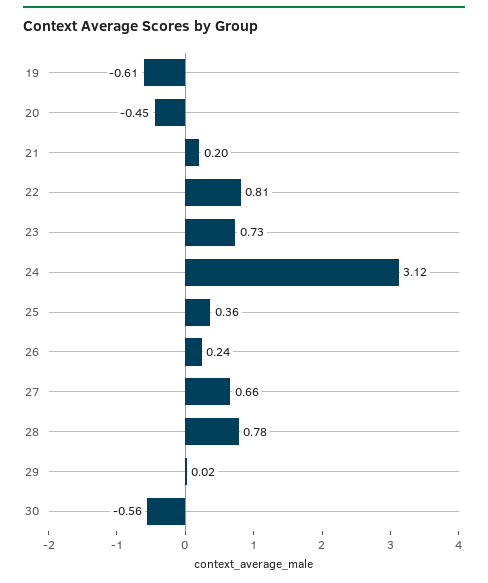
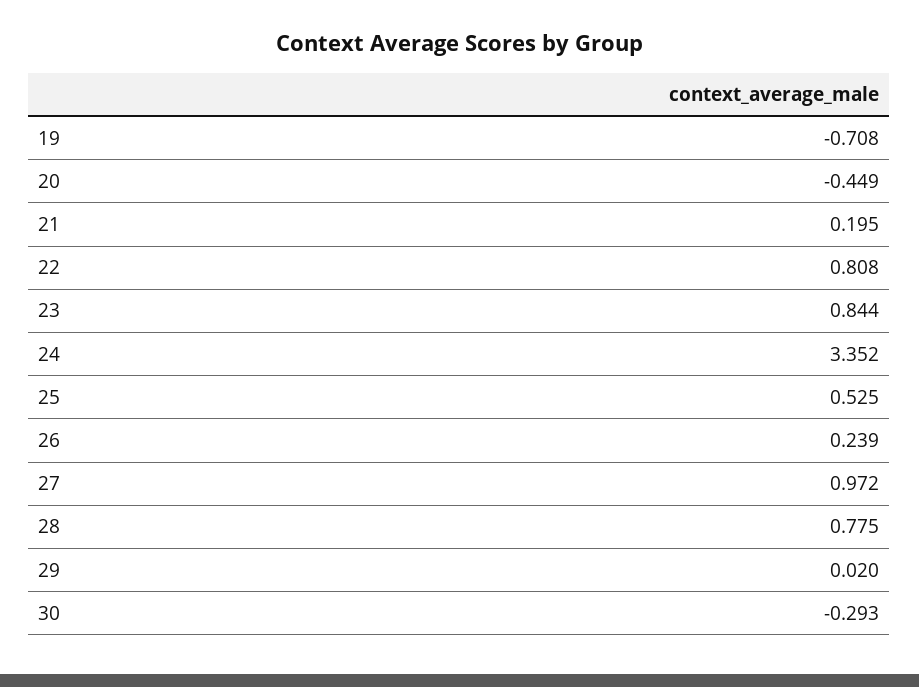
  {
-   "19": -0.61,
+   "19": -0.708,
    "20": -0.449,
    "21": 0.195,
    "22": 0.808,
-   "23": 0.73,
+   "23": 0.844,
-   "24": 3.12,
+   "24": 3.352,
-   "25": 0.36,
+   "25": 0.525,
    "26": 0.239,
-   "27": 0.66,
+   "27": 0.972,
    "28": 0.775,
    "29": 0.02,
-   "30": -0.56
+   "30": -0.293
  }

